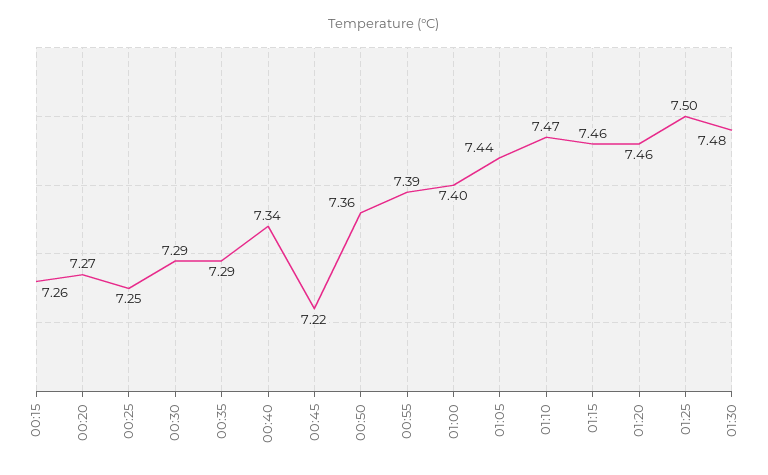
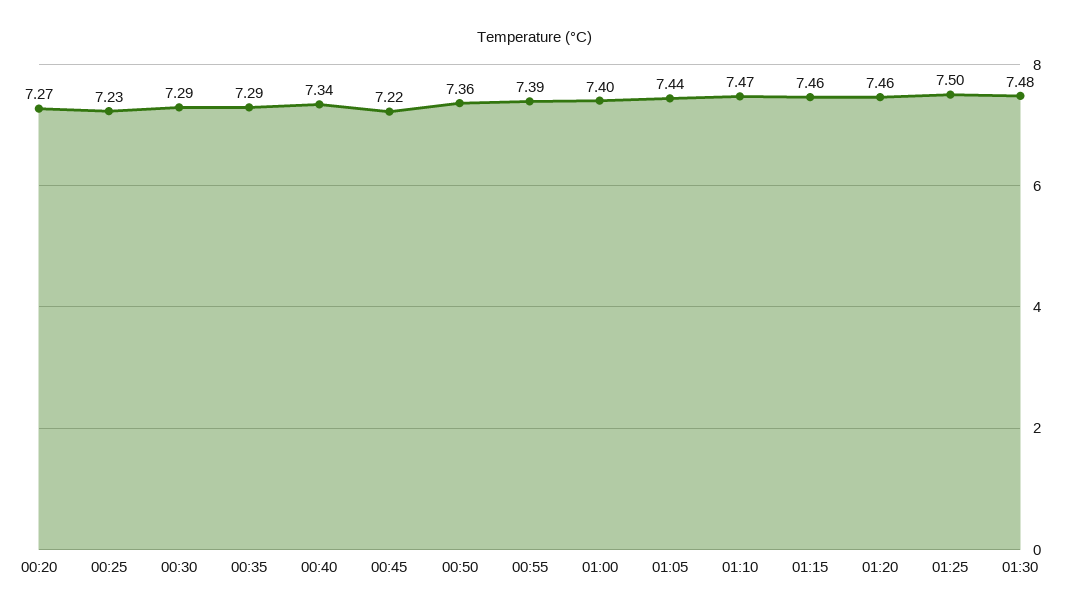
  {
-   "00:15": 7.26,
    "00:20": 7.27,
-   "00:25": 7.25,
+   "00:25": 7.23,
    "00:30": 7.29,
    "00:35": 7.29,
    "00:40": 7.34,
    "00:45": 7.22,
    "00:50": 7.36,
    "00:55": 7.39,
    "01:00": 7.4,
    "01:05": 7.44,
    "01:10": 7.47,
    "01:15": 7.46,
    "01:20": 7.46,
    "01:25": 7.5,
    "01:30": 7.48
  }

